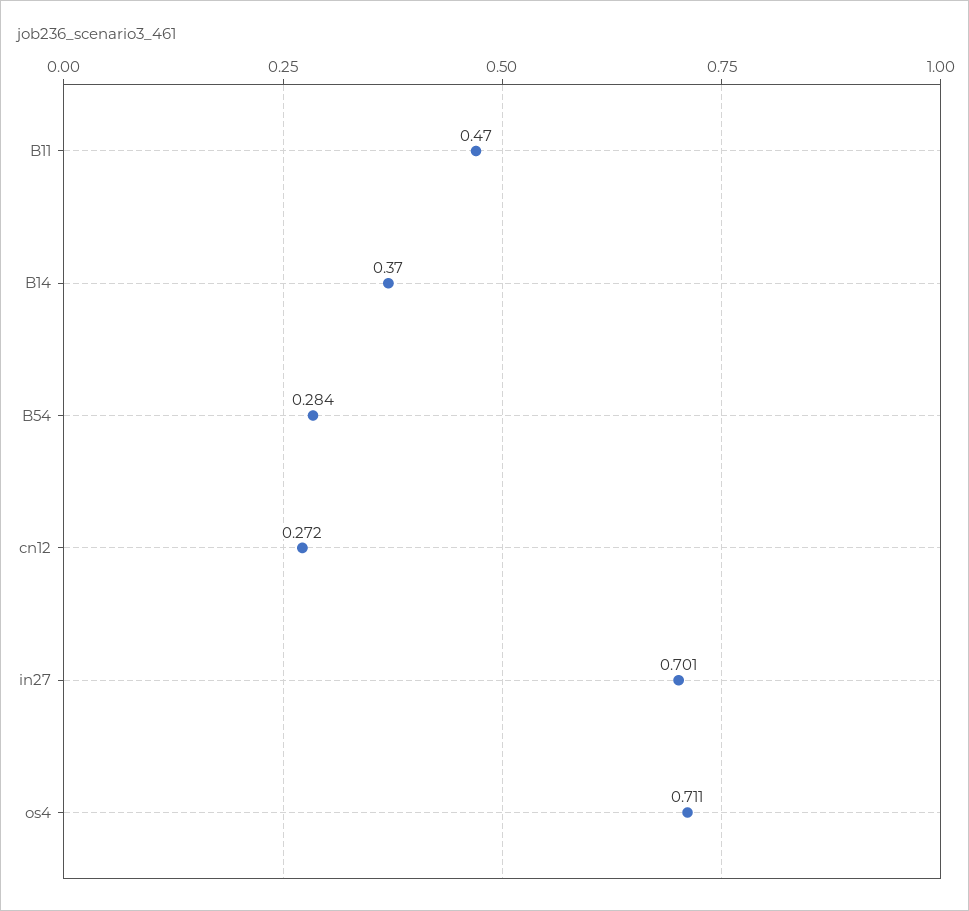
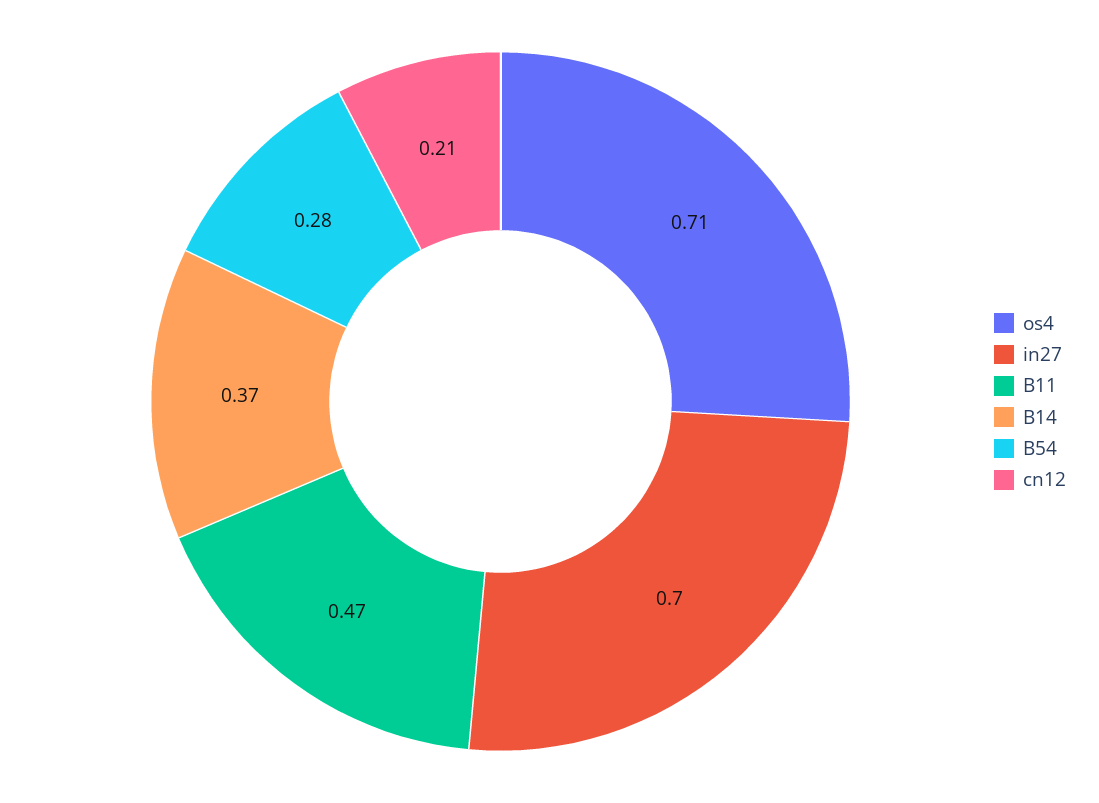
  {
    "B11": 0.47,
    "B14": 0.37,
    "B54": 0.284,
-   "cn12": 0.272,
+   "cn12": 0.21,
    "in27": 0.701,
    "os4": 0.711
  }

